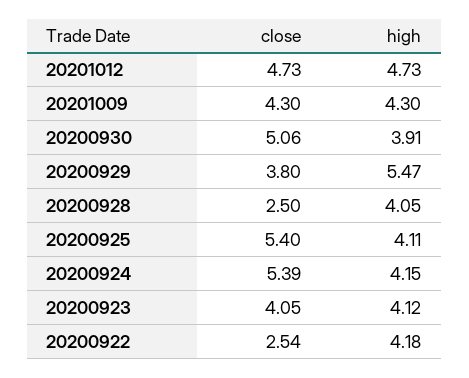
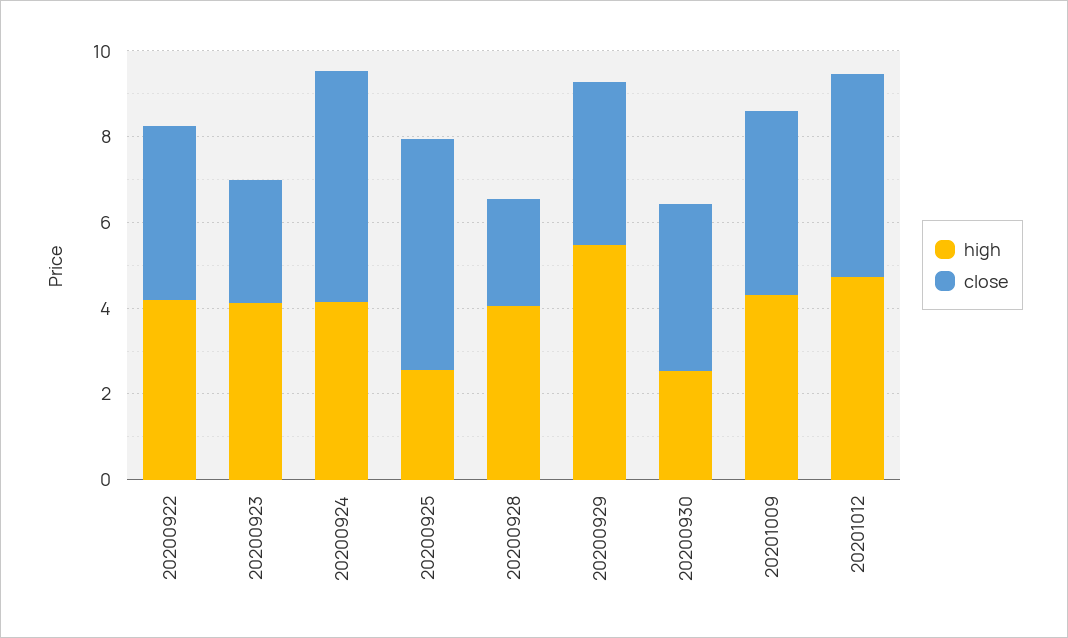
  {
    "close": {
      "20201012": 4.73,
      "20201009": 4.3,
-     "20200930": 5.06,
+     "20200930": 4,
      "20200929": 3.8,
      "20200928": 2.5,
      "20200925": 5.4,
      "20200924": 5.39,
-     "20200923": 4.05,
+     "20200923": 3,
-     "20200922": 2.54
+     "20200922": 4
    },
    "high": {
      "20201012": 4.73,
      "20201009": 4.3,
-     "20200930": 3.91,
+     "20200930": 2.5,
      "20200929": 5.47,
      "20200928": 4.05,
-     "20200925": 4.11,
+     "20200925": 2.5,
      "20200924": 4.15,
      "20200923": 4.12,
      "20200922": 4.18
    }
  }

